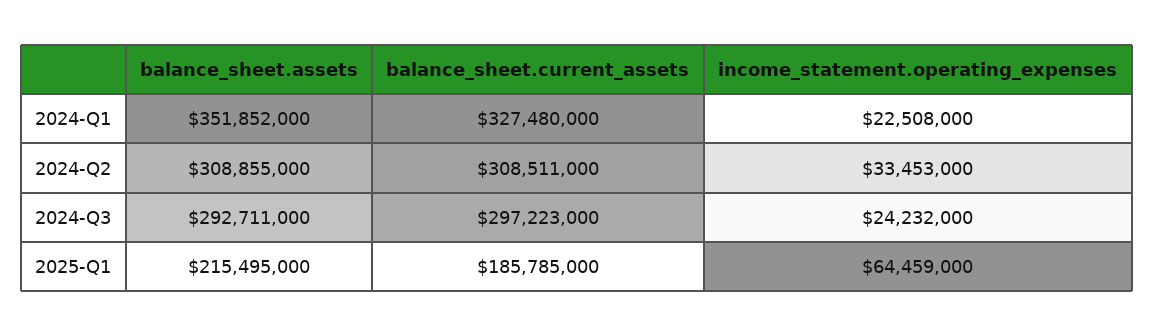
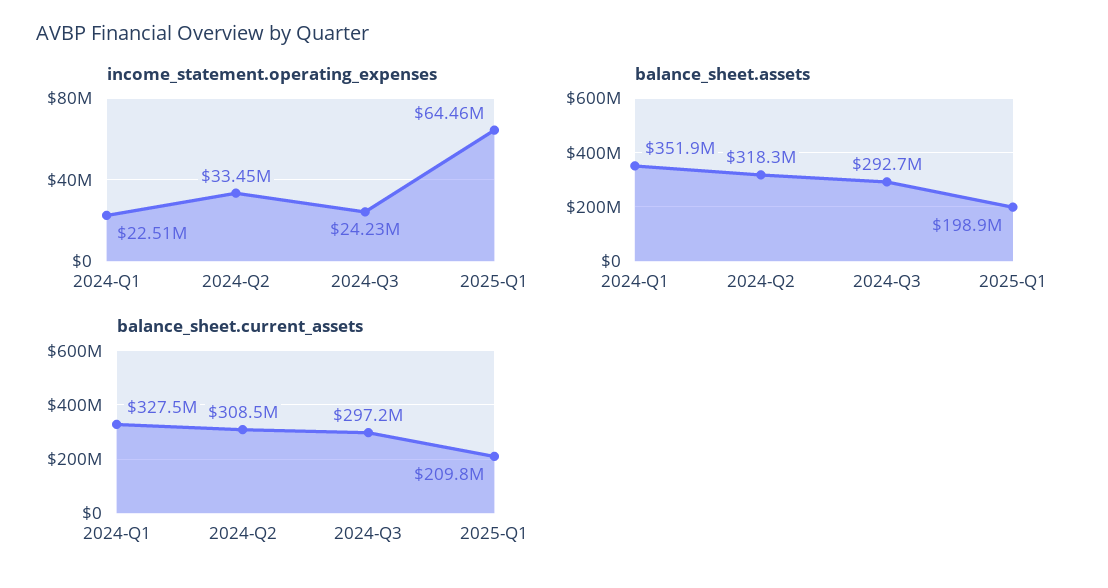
  {
    "balance_sheet.assets": {
      "2024-Q1": 351852000,
-     "2024-Q2": 308855000,
+     "2024-Q2": 318300000,
      "2024-Q3": 292711000,
-     "2025-Q1": 215495000
+     "2025-Q1": 198900000
    },
    "balance_sheet.current_assets": {
      "2024-Q1": 327480000,
      "2024-Q2": 308511000,
      "2024-Q3": 297223000,
-     "2025-Q1": 185785000
+     "2025-Q1": 209800000
    },
    "income_statement.operating_expenses": {
      "2024-Q1": 22508000,
      "2024-Q2": 33453000,
      "2024-Q3": 24232000,
      "2025-Q1": 64459000
    }
  }

